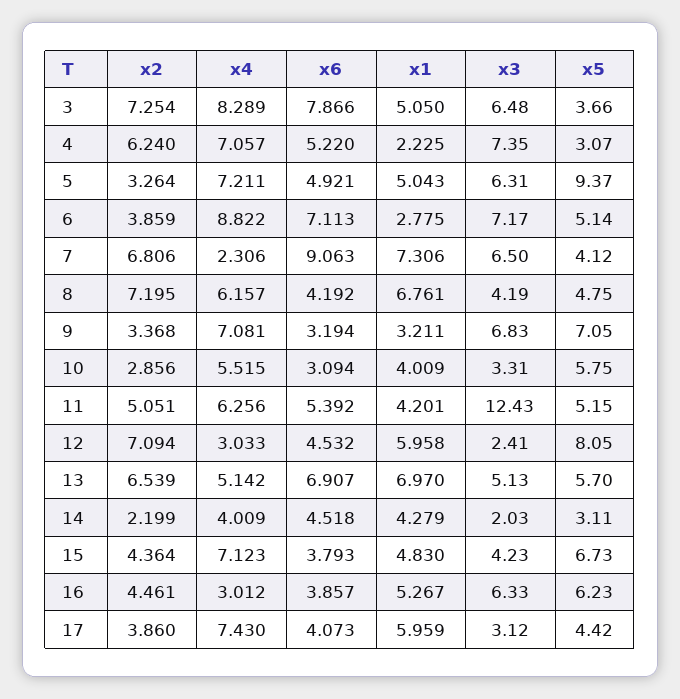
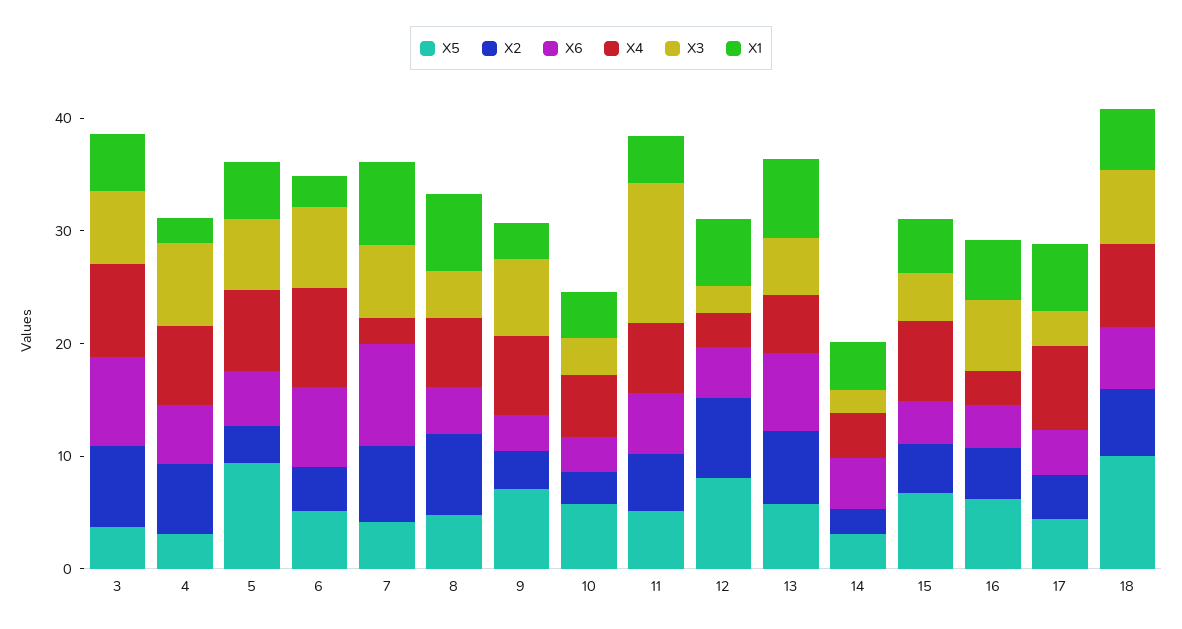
  {
    "x2": {
      "3": 7.254,
      "4": 6.24,
      "5": 3.264,
      "6": 3.859,
      "7": 6.806,
      "8": 7.195,
      "9": 3.368,
      "10": 2.856,
      "11": 5.051,
      "12": 7.094,
      "13": 6.539,
      "14": 2.199,
      "15": 4.364,
      "16": 4.461,
-     "17": 3.86
+     "17": 3.86,
+     "18": 6
    },
    "x4": {
      "3": 8.289,
      "4": 7.057,
      "5": 7.211,
      "6": 8.822,
      "7": 2.306,
      "8": 6.157,
      "9": 7.081,
      "10": 5.515,
      "11": 6.256,
      "12": 3.033,
      "13": 5.142,
      "14": 4.009,
      "15": 7.123,
      "16": 3.012,
-     "17": 7.43
+     "17": 7.43,
+     "18": 8
    },
    "x6": {
      "3": 7.866,
      "4": 5.22,
      "5": 4.921,
      "6": 7.113,
      "7": 9.063,
      "8": 4.192,
      "9": 3.194,
      "10": 3.094,
      "11": 5.392,
      "12": 4.532,
      "13": 6.907,
      "14": 4.518,
      "15": 3.793,
      "16": 3.857,
-     "17": 4.073
+     "17": 4.073,
+     "18": 6
    },
    "x1": {
      "3": 5.05,
      "4": 2.225,
      "5": 5.043,
      "6": 2.775,
      "7": 7.306,
      "8": 6.761,
      "9": 3.211,
      "10": 4.009,
      "11": 4.201,
      "12": 5.958,
      "13": 6.97,
      "14": 4.279,
      "15": 4.83,
      "16": 5.267,
-     "17": 5.959
+     "17": 5.959,
+     "18": 6
    },
    "x3": {
      "3": 6.48,
      "4": 7.35,
      "5": 6.31,
      "6": 7.17,
      "7": 6.5,
      "8": 4.19,
      "9": 6.83,
      "10": 3.31,
      "11": 12.43,
      "12": 2.41,
      "13": 5.13,
      "14": 2.03,
      "15": 4.23,
      "16": 6.33,
-     "17": 3.12
+     "17": 3.12,
+     "18": 6
    },
    "x5": {
      "3": 3.66,
      "4": 3.07,
      "5": 9.37,
      "6": 5.14,
      "7": 4.12,
      "8": 4.75,
      "9": 7.05,
      "10": 5.75,
      "11": 5.15,
      "12": 8.05,
      "13": 5.7,
      "14": 3.11,
      "15": 6.73,
      "16": 6.23,
-     "17": 4.42
+     "17": 4.42,
+     "18": 10
    }
  }

